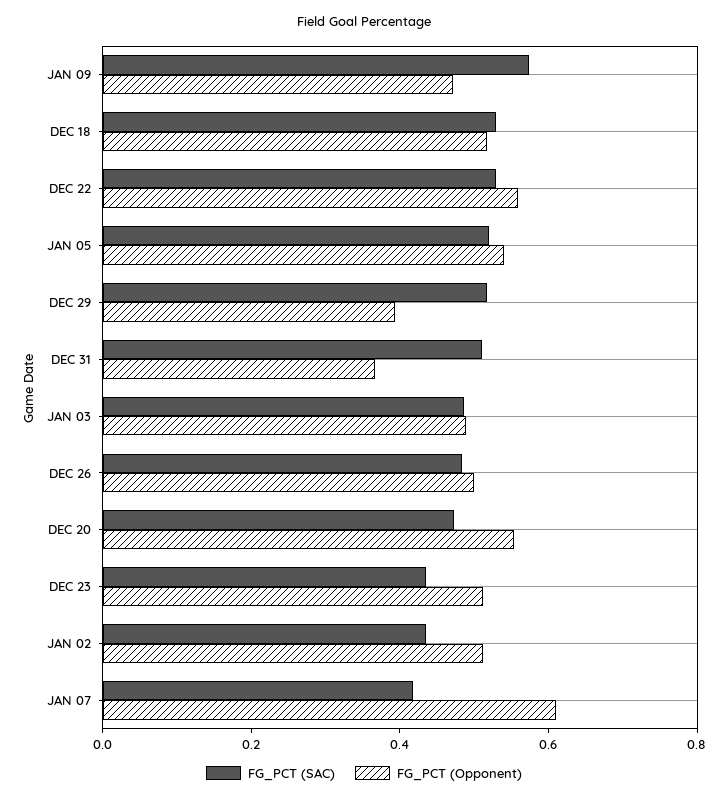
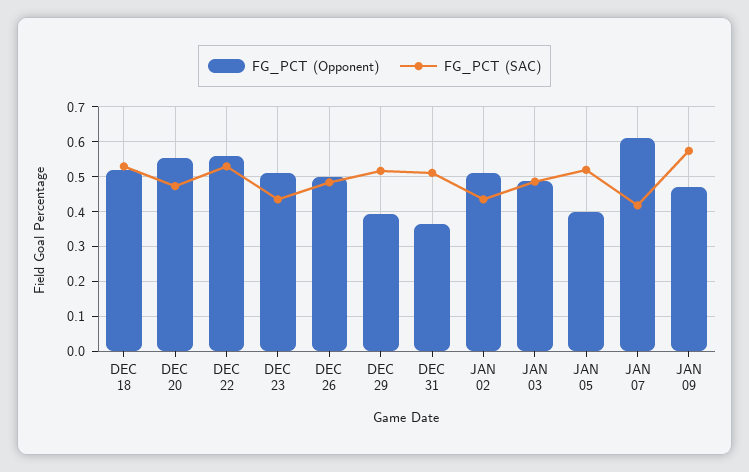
  {
    "FG_PCT (SAC)": {
      "JAN 09": 0.58,
      "DEC 18": 0.54,
      "DEC 22": 0.54,
      "JAN 05": 0.52,
      "DEC 29": 0.52,
      "DEC 31": 0.52,
      "JAN 03": 0.48,
      "DEC 26": 0.48,
      "DEC 20": 0.48,
      "DEC 23": 0.44,
      "JAN 02": 0.44,
      "JAN 07": 0.42
    },
    "FG_PCT (Opponent)": {
      "JAN 09": 0.48,
      "DEC 18": 0.52,
      "DEC 22": 0.56,
-     "JAN 05": 0.55,
+     "JAN 05": 0.4,
      "DEC 29": 0.4,
      "DEC 31": 0.36,
      "JAN 03": 0.48,
      "DEC 26": 0.5,
      "DEC 20": 0.56,
      "DEC 23": 0.52,
      "JAN 02": 0.52,
      "JAN 07": 0.62
    }
  }

